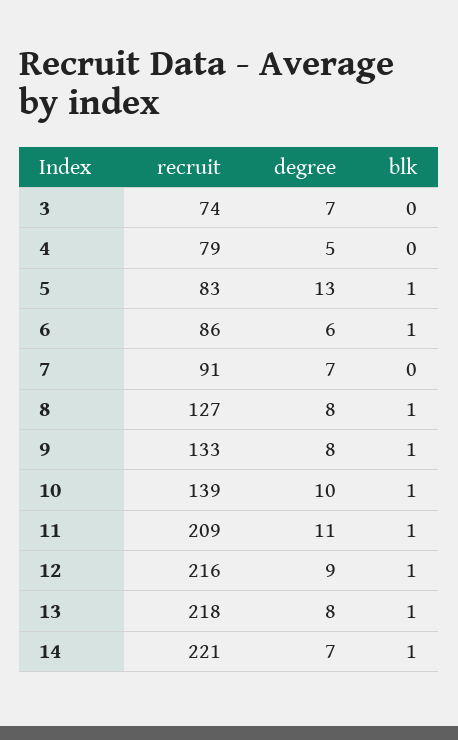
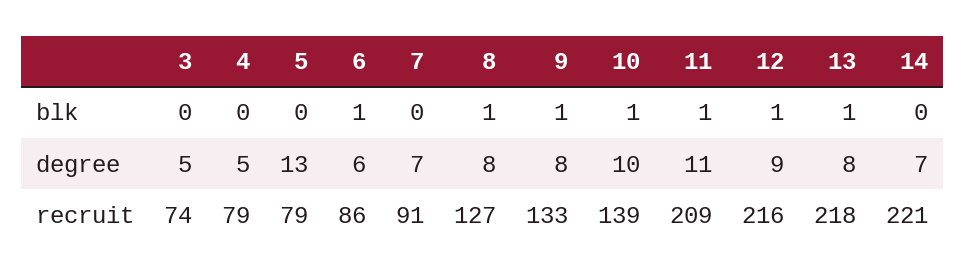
  {
    "recruit": {
      "3": 74,
      "4": 79,
-     "5": 83,
+     "5": 79,
      "6": 86,
      "7": 91,
      "8": 127,
      "9": 133,
      "10": 139,
      "11": 209,
      "12": 216,
      "13": 218,
      "14": 221
    },
    "degree": {
-     "3": 7,
+     "3": 5,
      "4": 5,
      "5": 13,
      "6": 6,
      "7": 7,
      "8": 8,
      "9": 8,
      "10": 10,
      "11": 11,
      "12": 9,
      "13": 8,
      "14": 7
    },
    "blk": {
      "3": 0,
      "4": 0,
-     "5": 1,
+     "5": 0,
      "6": 1,
      "7": 0,
      "8": 1,
      "9": 1,
      "10": 1,
      "11": 1,
      "12": 1,
      "13": 1,
-     "14": 1
+     "14": 0
    }
  }

